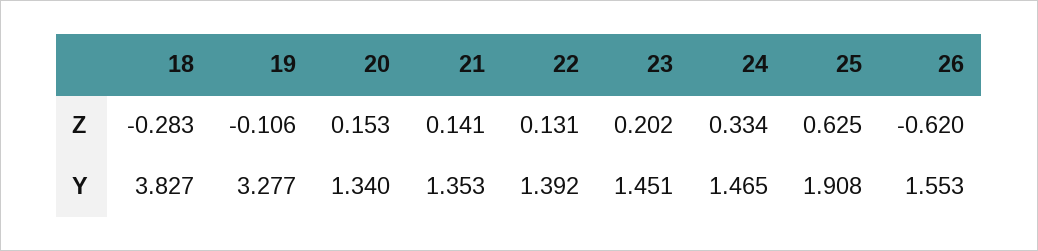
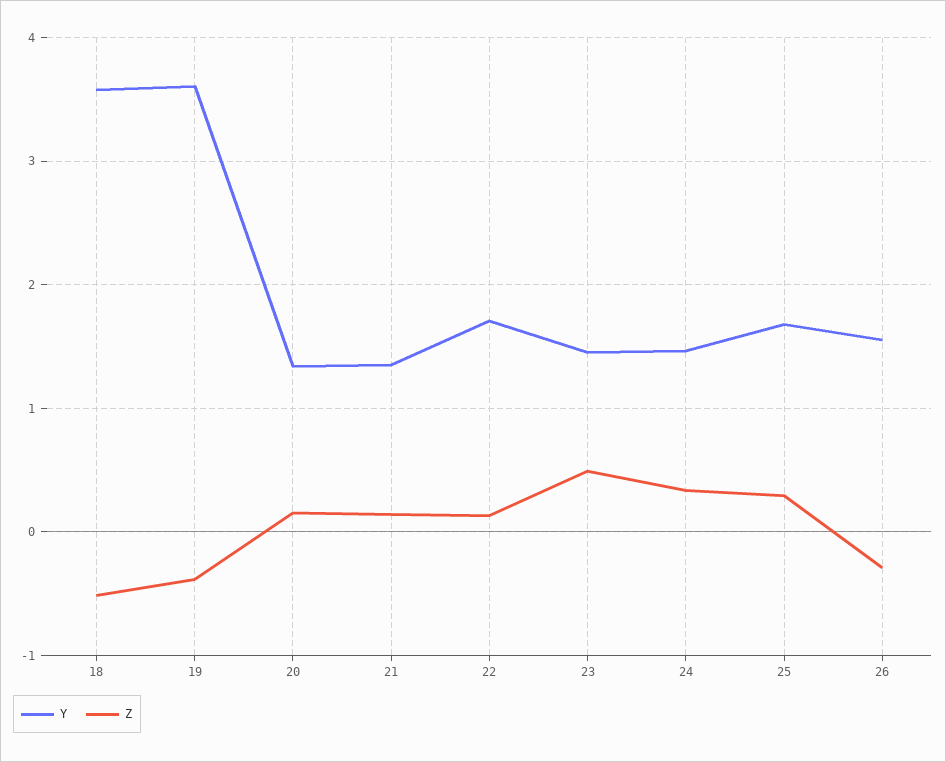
  {
    "Z": {
-     "18": -0.283,
+     "18": -0.5,
-     "19": -0.106,
+     "19": -0.4,
      "20": 0.153,
      "21": 0.141,
      "22": 0.131,
-     "23": 0.202,
+     "23": 0.5,
      "24": 0.334,
-     "25": 0.625,
+     "25": 0.3,
-     "26": -0.62
+     "26": -0.3
    },
    "Y": {
-     "18": 3.827,
+     "18": 3.6,
-     "19": 3.277,
+     "19": 3.6,
      "20": 1.34,
      "21": 1.353,
-     "22": 1.392,
+     "22": 1.7,
      "23": 1.451,
      "24": 1.465,
-     "25": 1.908,
+     "25": 1.7,
      "26": 1.553
    }
  }

